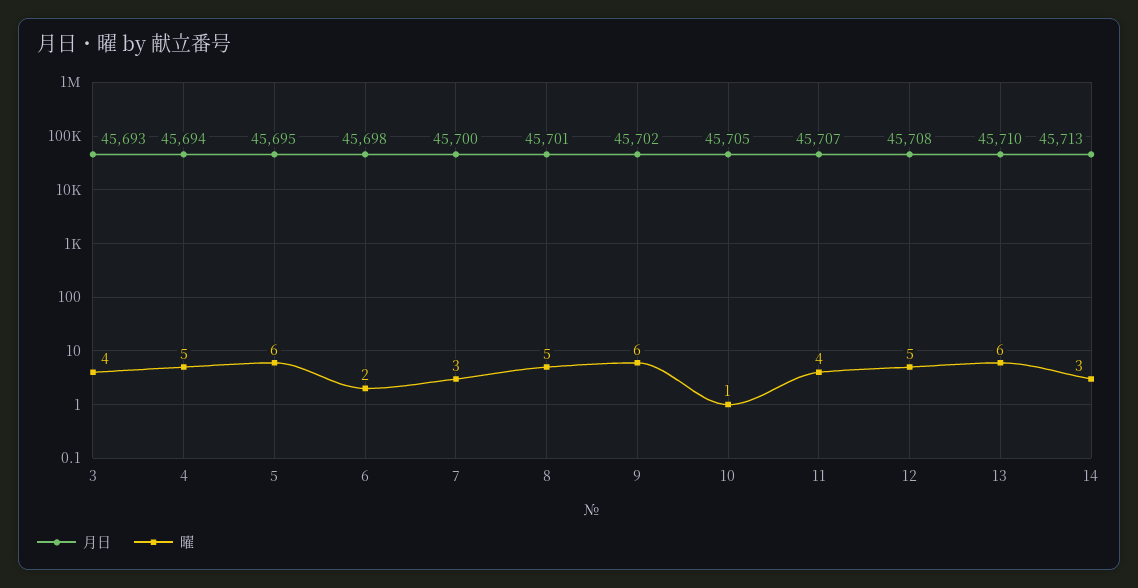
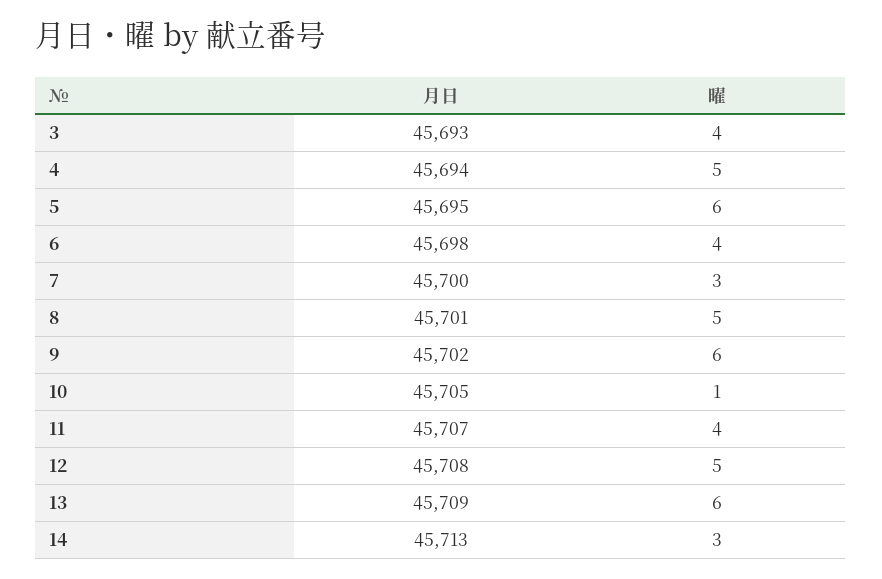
  {
    "月日": {
      "3": 45693,
      "4": 45694,
      "5": 45695,
      "6": 45698,
      "7": 45700,
      "8": 45701,
      "9": 45702,
      "10": 45705,
      "11": 45707,
      "12": 45708,
-     "13": 45710,
+     "13": 45709,
      "14": 45713
    },
    "曜": {
      "3": 4,
      "4": 5,
      "5": 6,
-     "6": 2,
+     "6": 4,
      "7": 3,
      "8": 5,
      "9": 6,
      "10": 1,
      "11": 4,
      "12": 5,
      "13": 6,
      "14": 3
    }
  }

